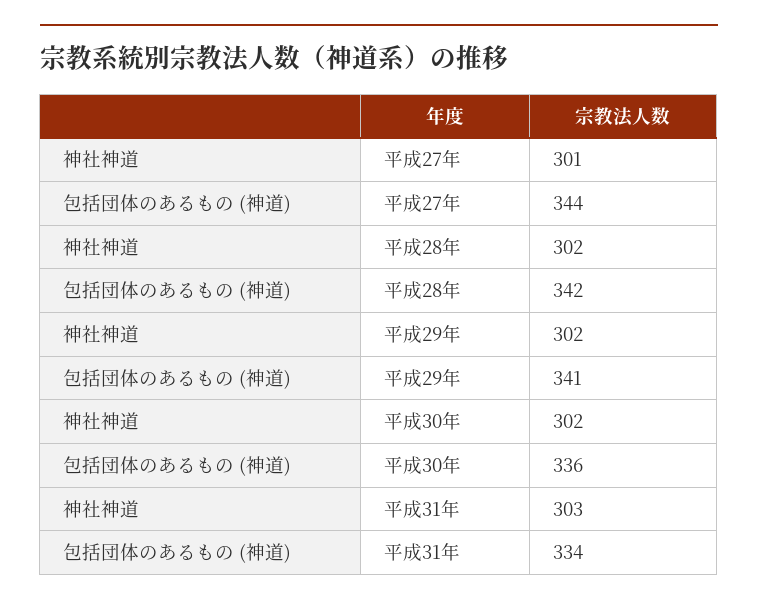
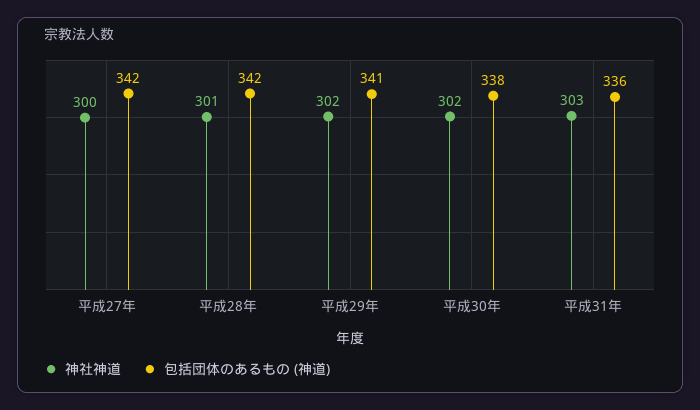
  {
    "神社神道": {
-     "平成27年": 301,
+     "平成27年": 300,
-     "平成28年": 302,
+     "平成28年": 301,
      "平成29年": 302,
      "平成30年": 302,
      "平成31年": 303
    },
    "包括団体のあるもの (神道)": {
-     "平成27年": 344,
+     "平成27年": 342,
      "平成28年": 342,
      "平成29年": 341,
-     "平成30年": 336,
+     "平成30年": 338,
-     "平成31年": 334
+     "平成31年": 336
    }
  }

